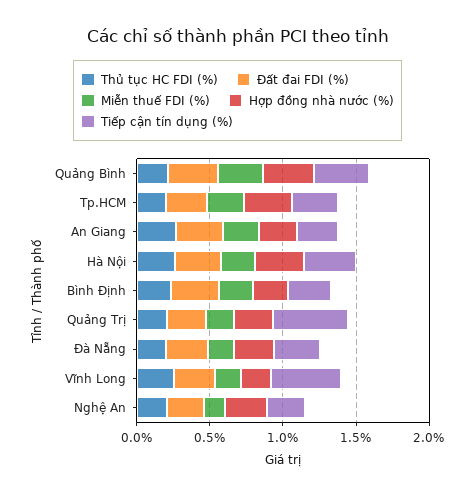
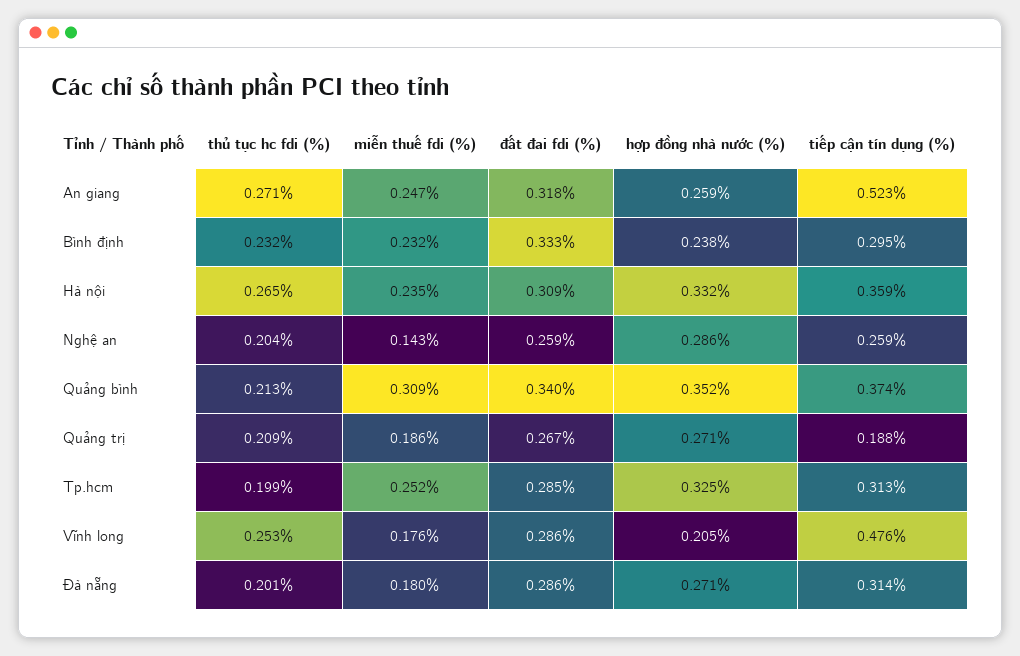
  {
    "Thủ tục HC FDI (%)": {
      "Quảng Bình": 0.213,
      "Tp.HCM": 0.199,
      "An Giang": 0.271,
      "Hà Nội": 0.265,
      "Bình Định": 0.232,
      "Quảng Trị": 0.209,
      "Đà Nẵng": 0.201,
      "Vĩnh Long": 0.253,
      "Nghệ An": 0.204
    },
    "Đất đai FDI (%)": {
      "Quảng Bình": 0.34,
      "Tp.HCM": 0.285,
      "An Giang": 0.318,
      "Hà Nội": 0.309,
      "Bình Định": 0.333,
      "Quảng Trị": 0.267,
      "Đà Nẵng": 0.286,
      "Vĩnh Long": 0.286,
      "Nghệ An": 0.259
    },
    "Miễn thuế FDI (%)": {
      "Quảng Bình": 0.309,
      "Tp.HCM": 0.252,
      "An Giang": 0.247,
      "Hà Nội": 0.235,
      "Bình Định": 0.232,
      "Quảng Trị": 0.186,
      "Đà Nẵng": 0.18,
      "Vĩnh Long": 0.176,
      "Nghệ An": 0.143
    },
    "Hợp đồng nhà nước (%)": {
      "Quảng Bình": 0.352,
      "Tp.HCM": 0.325,
      "An Giang": 0.259,
      "Hà Nội": 0.332,
      "Bình Định": 0.238,
      "Quảng Trị": 0.271,
      "Đà Nẵng": 0.271,
      "Vĩnh Long": 0.205,
      "Nghệ An": 0.286
    },
    "Tiếp cận tín dụng (%)": {
      "Quảng Bình": 0.374,
      "Tp.HCM": 0.313,
-     "An Giang": 0.3,
+     "An Giang": 0.523,
      "Hà Nội": 0.359,
      "Bình Định": 0.295,
-     "Quảng Trị": 0.5,
+     "Quảng Trị": 0.188,
      "Đà Nẵng": 0.314,
      "Vĩnh Long": 0.476,
      "Nghệ An": 0.259
    }
  }

